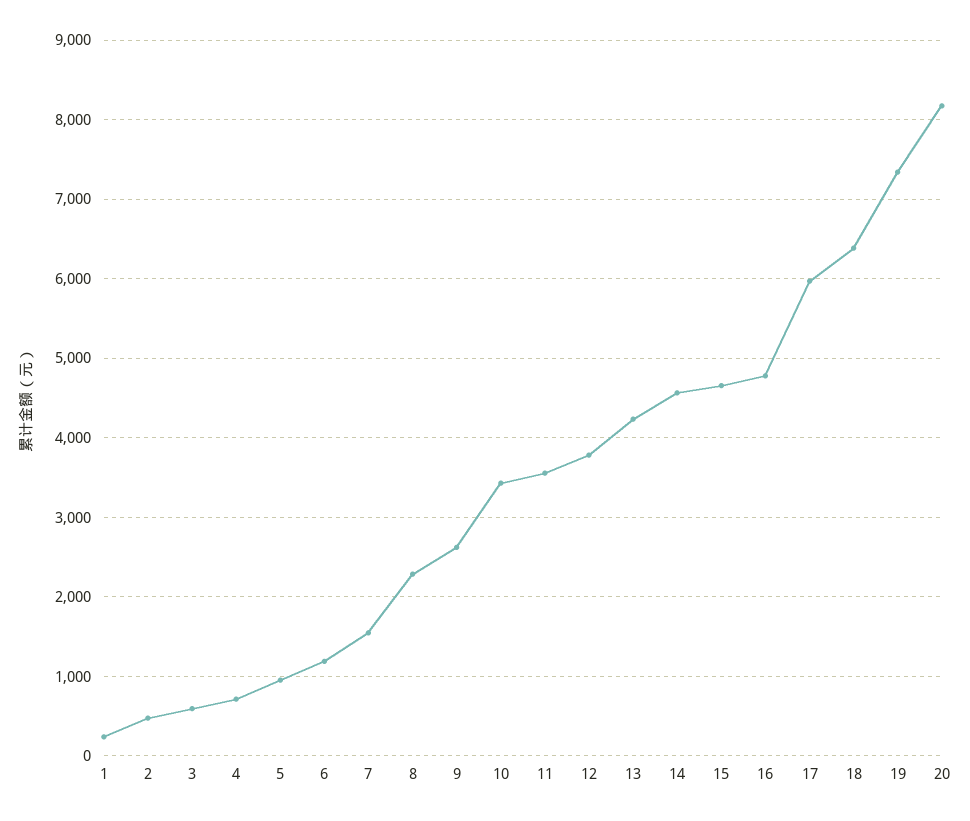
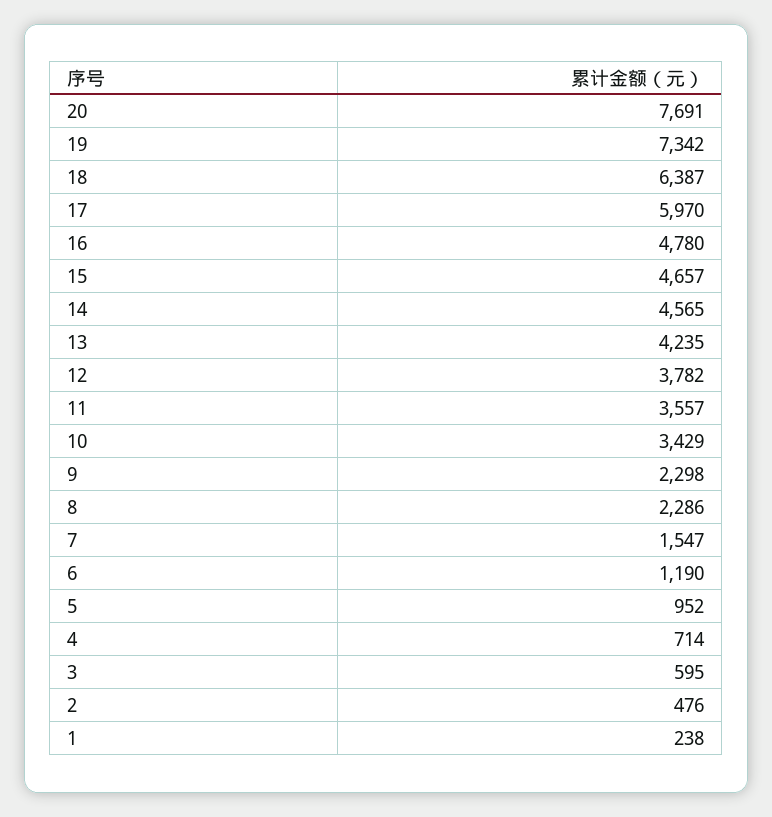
  {
    "1": 238,
    "2": 476,
    "3": 595,
    "4": 714,
    "5": 952,
    "6": 1190,
    "7": 1547,
    "8": 2286,
-   "9": 2600,
+   "9": 2298,
    "10": 3429,
    "11": 3557,
    "12": 3782,
    "13": 4235,
    "14": 4565,
    "15": 4657,
    "16": 4780,
    "17": 5970,
    "18": 6387,
    "19": 7342,
-   "20": 8200
+   "20": 7691
  }

